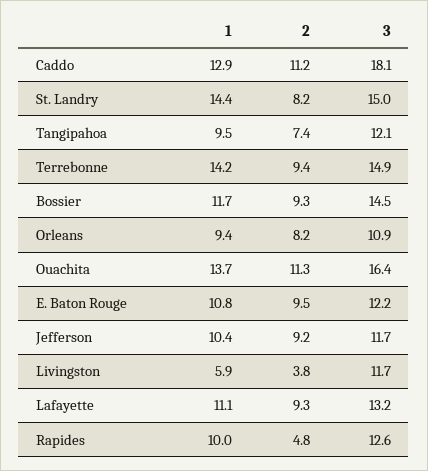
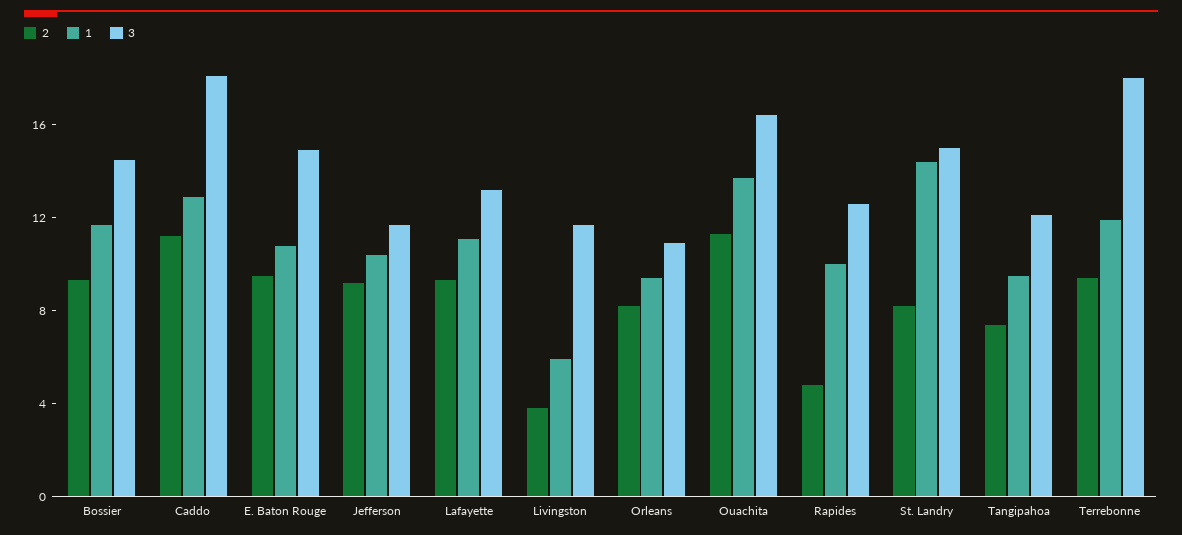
  {
    "1": {
      "Caddo": 12.9,
      "St. Landry": 14.4,
      "Tangipahoa": 9.5,
-     "Terrebonne": 14.2,
+     "Terrebonne": 12,
      "Bossier": 11.7,
      "Orleans": 9.4,
      "Ouachita": 13.7,
      "E. Baton Rouge": 10.8,
      "Jefferson": 10.4,
      "Livingston": 5.9,
      "Lafayette": 11.1,
      "Rapides": 10
    },
    "2": {
      "Caddo": 11.2,
      "St. Landry": 8.2,
      "Tangipahoa": 7.4,
      "Terrebonne": 9.4,
      "Bossier": 9.3,
      "Orleans": 8.2,
      "Ouachita": 11.3,
      "E. Baton Rouge": 9.5,
      "Jefferson": 9.2,
      "Livingston": 3.8,
      "Lafayette": 9.3,
      "Rapides": 4.8
    },
    "3": {
      "Caddo": 18.1,
      "St. Landry": 15,
      "Tangipahoa": 12.1,
-     "Terrebonne": 14.9,
+     "Terrebonne": 18,
      "Bossier": 14.5,
      "Orleans": 10.9,
      "Ouachita": 16.4,
-     "E. Baton Rouge": 12.2,
+     "E. Baton Rouge": 15,
      "Jefferson": 11.7,
      "Livingston": 11.7,
      "Lafayette": 13.2,
      "Rapides": 12.6
    }
  }

